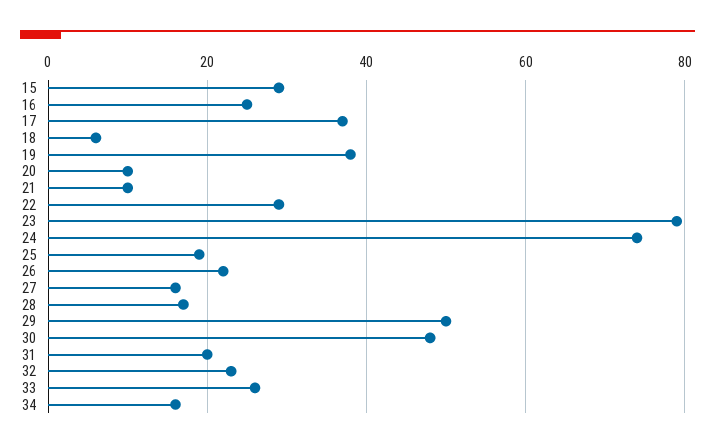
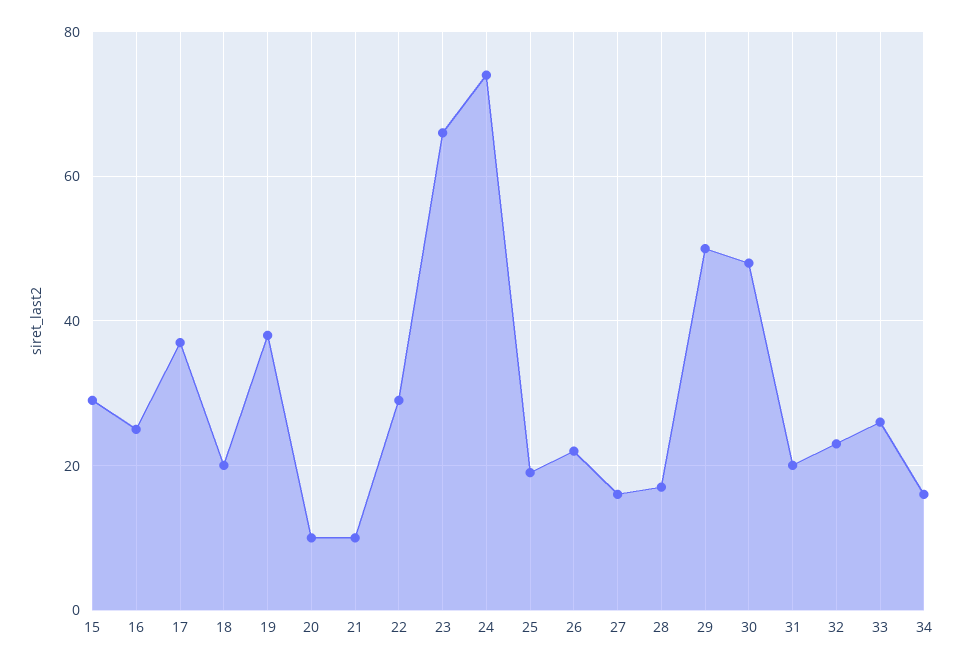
  {
    "15": 30,
    "16": 25,
    "17": 35,
-   "18": 5,
+   "18": 20,
    "19": 40,
    "20": 10,
    "21": 10,
    "22": 30,
-   "23": 80,
+   "23": 65,
    "24": 75,
    "25": 20,
    "26": 20,
    "27": 15,
    "28": 15,
    "29": 50,
    "30": 50,
    "31": 20,
    "32": 25,
    "33": 25,
    "34": 15
  }

